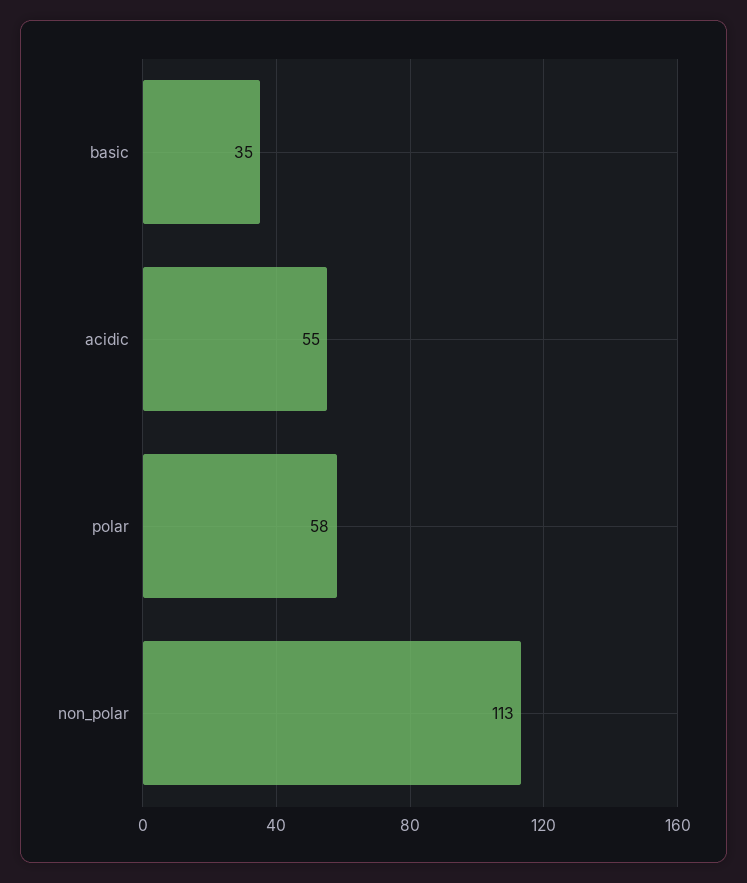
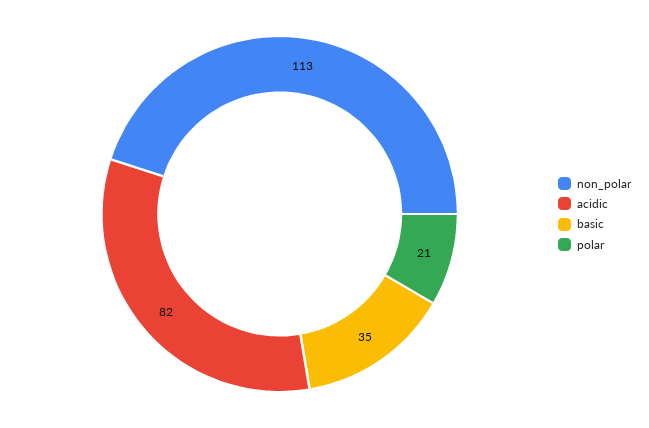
  {
    "basic": 35,
-   "acidic": 55,
+   "acidic": 82,
-   "polar": 58,
+   "polar": 21,
    "non_polar": 113
  }

